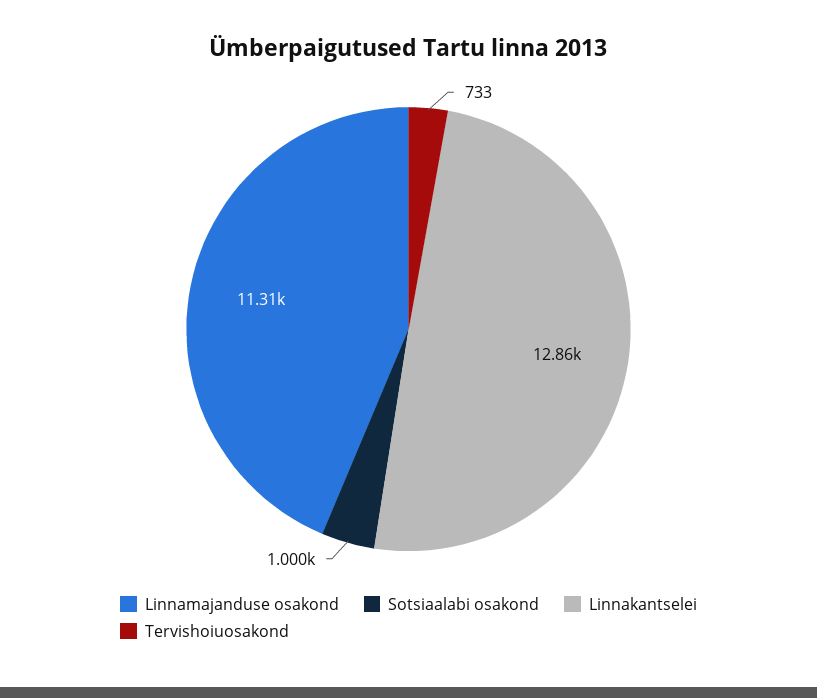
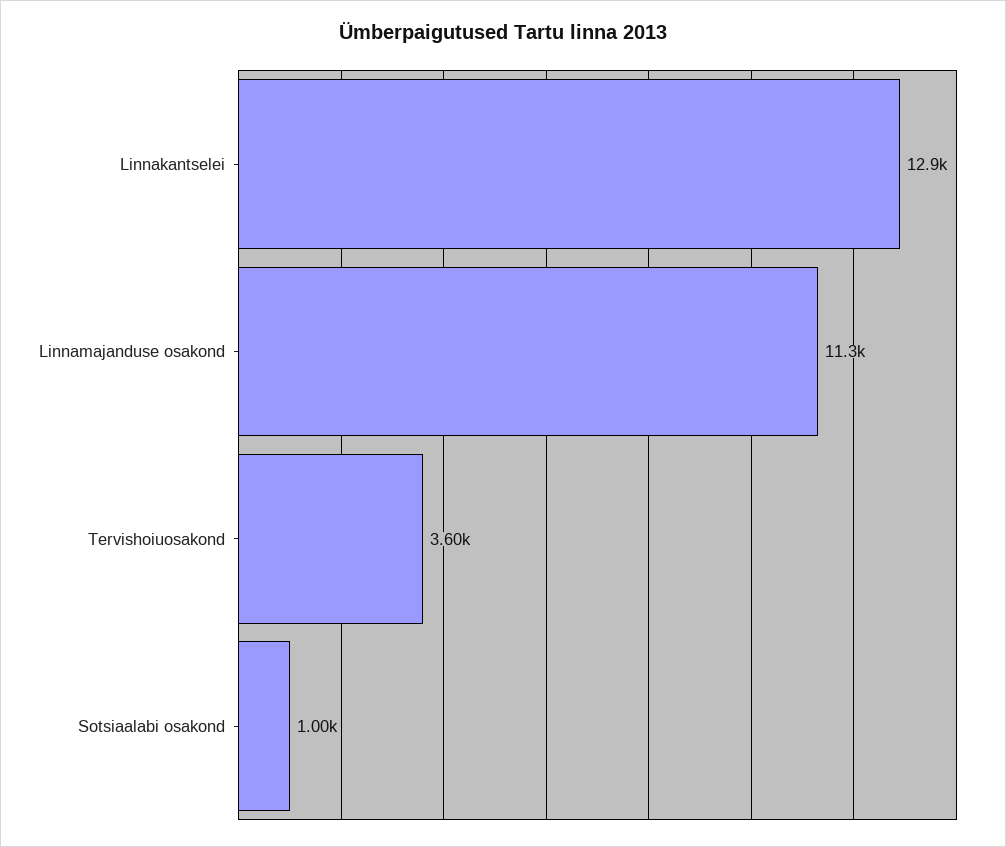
  {
    "Linnamajanduse osakond": 11310,
    "Sotsiaalabi osakond": 1000,
    "Linnakantselei": 12860,
-   "Tervishoiuosakond": 733
+   "Tervishoiuosakond": 3600
  }

